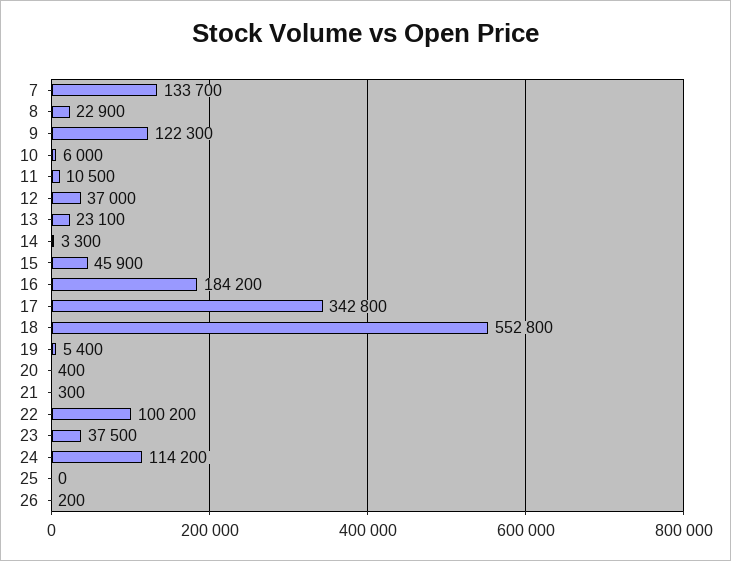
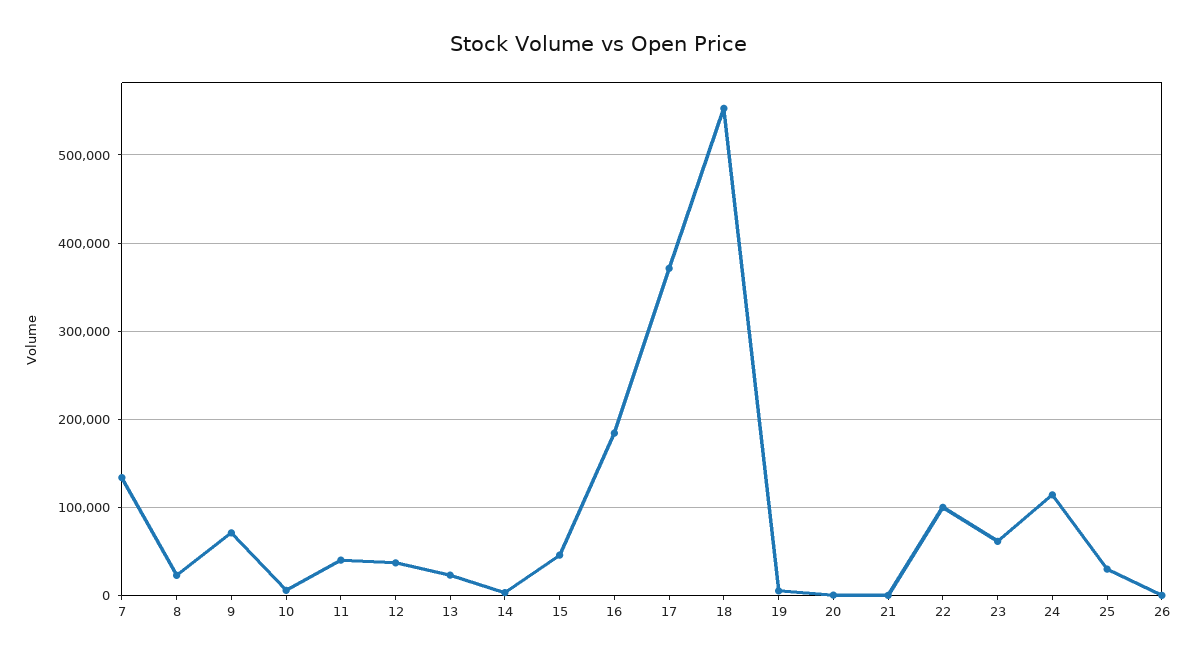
  {
    "7": 133700,
    "8": 22900,
-   "9": 122300,
+   "9": 70000,
    "10": 6000,
-   "11": 10500,
+   "11": 40000,
    "12": 37000,
    "13": 23100,
    "14": 3300,
    "15": 45900,
    "16": 184200,
-   "17": 342800,
+   "17": 370000,
    "18": 552800,
    "19": 5400,
    "20": 400,
    "21": 300,
    "22": 100200,
-   "23": 37500,
+   "23": 60000,
    "24": 114200,
-   "25": 0,
+   "25": 30000,
    "26": 200
  }

